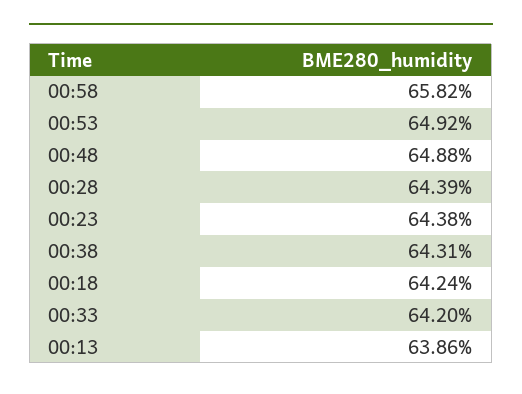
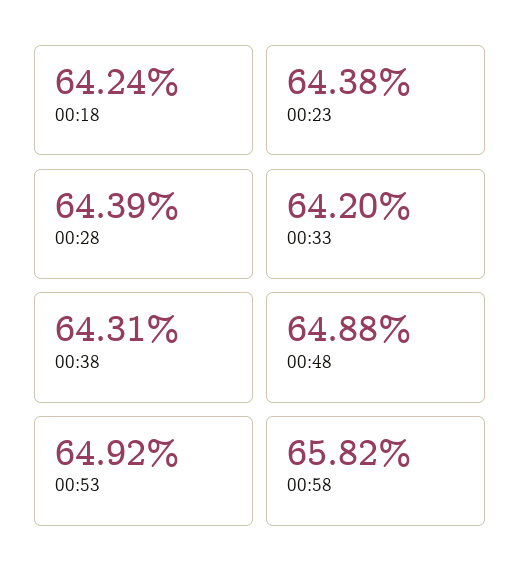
  {
    "00:58": 65.82,
    "00:53": 64.92,
    "00:48": 64.88,
    "00:28": 64.39,
    "00:23": 64.38,
    "00:38": 64.31,
    "00:18": 64.24,
-   "00:33": 64.2,
+   "00:33": 64.2
-   "00:13": 63.86
  }

